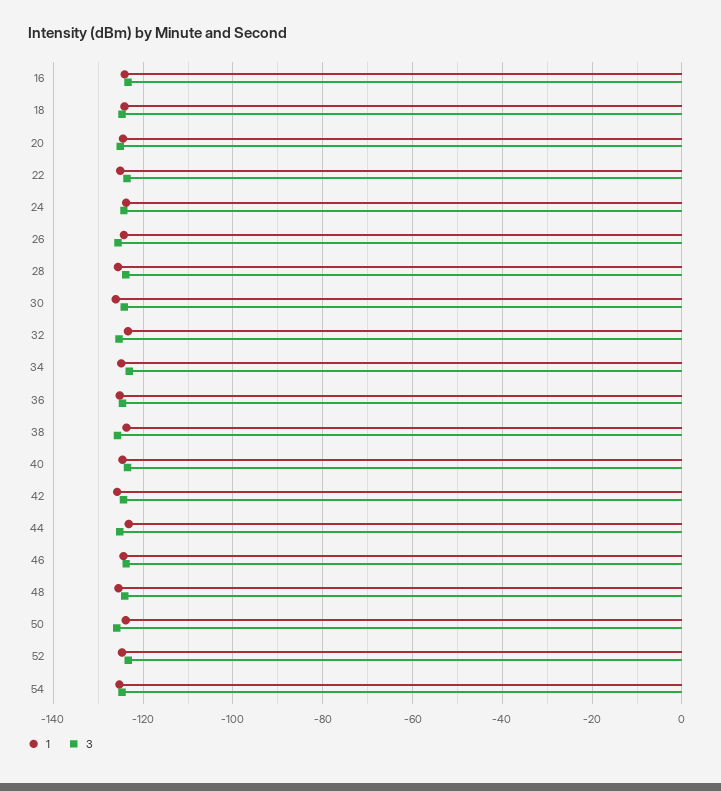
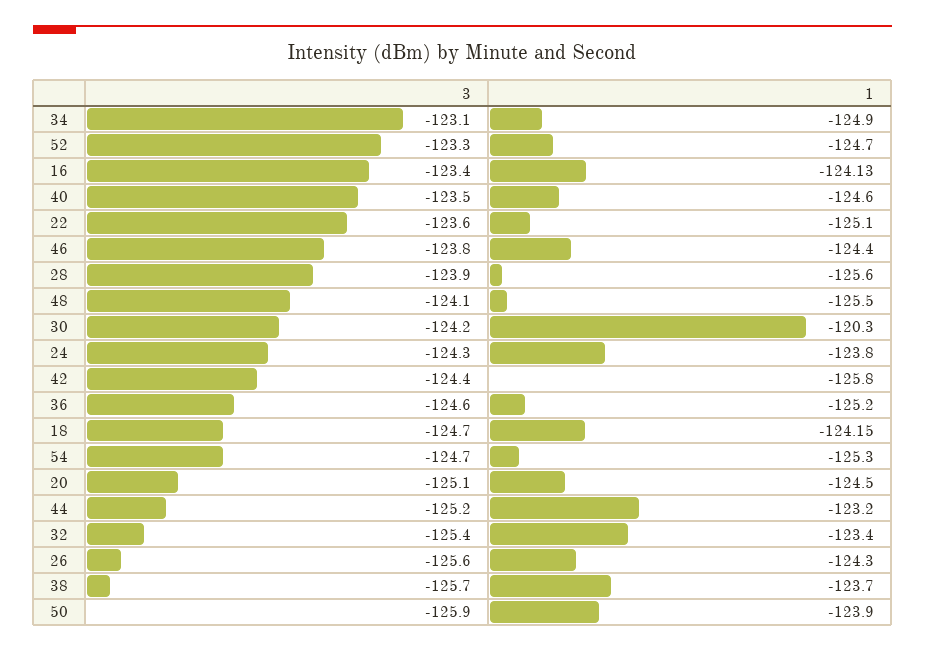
  {
    "1": {
      "16": -124.13,
      "18": -124.15,
      "20": -124.5,
      "22": -125.1,
      "24": -123.8,
      "26": -124.3,
      "28": -125.6,
-     "30": -126,
+     "30": -120.3,
      "32": -123.4,
      "34": -124.9,
      "36": -125.2,
      "38": -123.7,
      "40": -124.6,
      "42": -125.8,
      "44": -123.2,
      "46": -124.4,
      "48": -125.5,
      "50": -123.9,
      "52": -124.7,
      "54": -125.3
    },
    "3": {
      "16": -123.4,
      "18": -124.7,
      "20": -125.1,
      "22": -123.6,
      "24": -124.3,
      "26": -125.6,
      "28": -123.9,
      "30": -124.2,
      "32": -125.4,
      "34": -123.1,
      "36": -124.6,
      "38": -125.7,
      "40": -123.5,
      "42": -124.4,
      "44": -125.2,
      "46": -123.8,
      "48": -124.1,
      "50": -125.9,
      "52": -123.3,
      "54": -124.7
    }
  }

